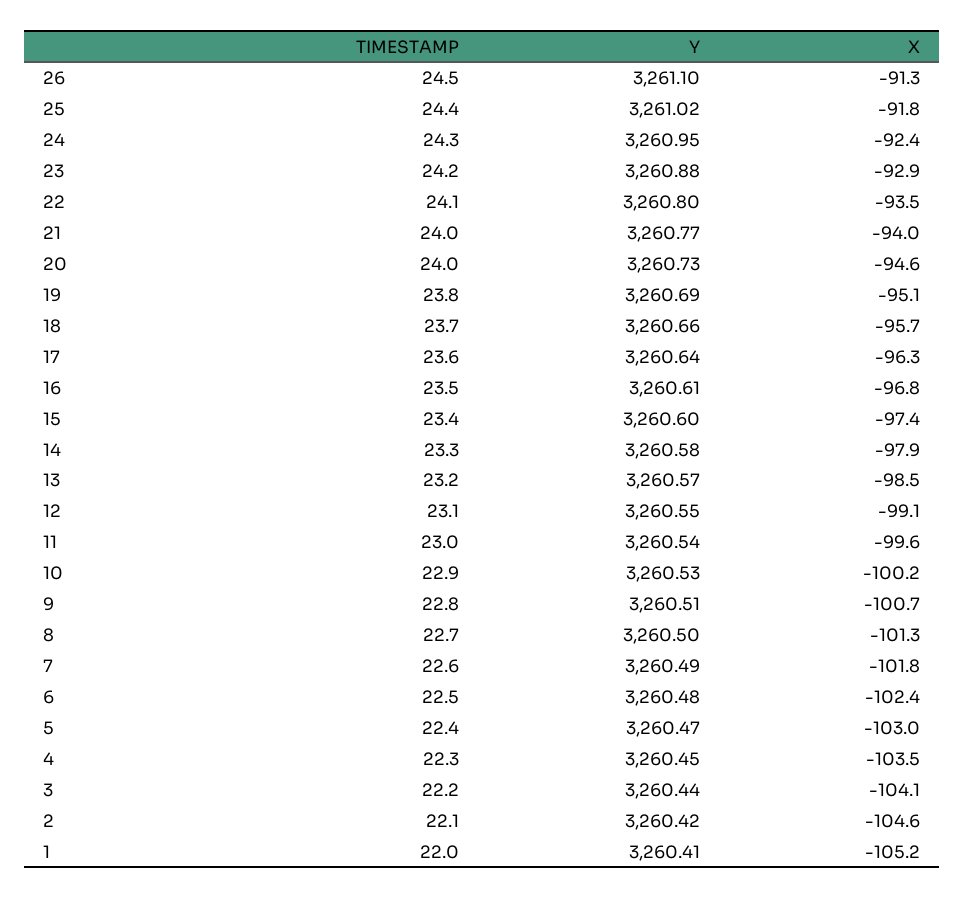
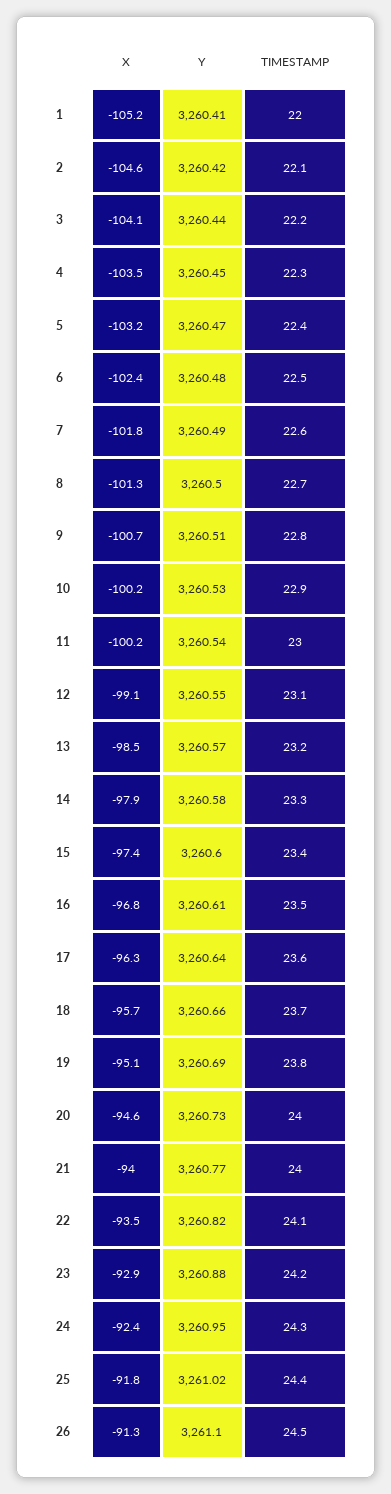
  {
    "TIMESTAMP": {
      "26": 24.5,
      "25": 24.4,
      "24": 24.3,
      "23": 24.2,
      "22": 24.1,
      "21": 24,
      "20": 24,
      "19": 23.8,
      "18": 23.7,
      "17": 23.6,
      "16": 23.5,
      "15": 23.4,
      "14": 23.3,
      "13": 23.2,
      "12": 23.1,
      "11": 23,
      "10": 22.9,
      "9": 22.8,
      "8": 22.7,
      "7": 22.6,
      "6": 22.5,
      "5": 22.4,
      "4": 22.3,
      "3": 22.2,
      "2": 22.1,
      "1": 22
    },
    "Y": {
      "26": 3261.1,
      "25": 3261.02,
      "24": 3260.95,
      "23": 3260.88,
-     "22": 3260.8,
+     "22": 3260.82,
      "21": 3260.77,
      "20": 3260.73,
      "19": 3260.69,
      "18": 3260.66,
      "17": 3260.64,
      "16": 3260.61,
      "15": 3260.6,
      "14": 3260.58,
      "13": 3260.57,
      "12": 3260.55,
      "11": 3260.54,
      "10": 3260.53,
      "9": 3260.51,
      "8": 3260.5,
      "7": 3260.49,
      "6": 3260.48,
      "5": 3260.47,
      "4": 3260.45,
      "3": 3260.44,
      "2": 3260.42,
      "1": 3260.41
    },
    "X": {
      "26": -91.3,
      "25": -91.8,
      "24": -92.4,
      "23": -92.9,
      "22": -93.5,
      "21": -94,
      "20": -94.6,
      "19": -95.1,
      "18": -95.7,
      "17": -96.3,
      "16": -96.8,
      "15": -97.4,
      "14": -97.9,
      "13": -98.5,
      "12": -99.1,
-     "11": -99.6,
+     "11": -100.2,
      "10": -100.2,
      "9": -100.7,
      "8": -101.3,
      "7": -101.8,
      "6": -102.4,
-     "5": -103,
+     "5": -103.2,
      "4": -103.5,
      "3": -104.1,
      "2": -104.6,
      "1": -105.2
    }
  }

